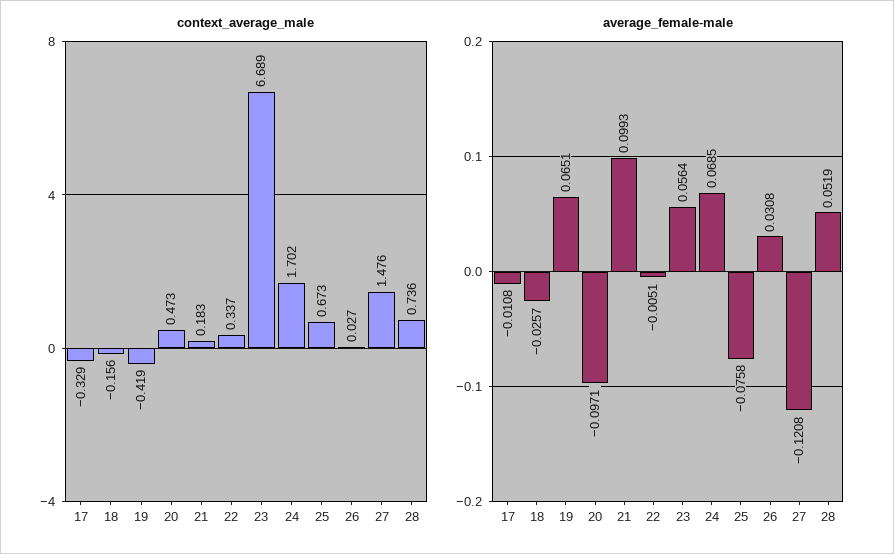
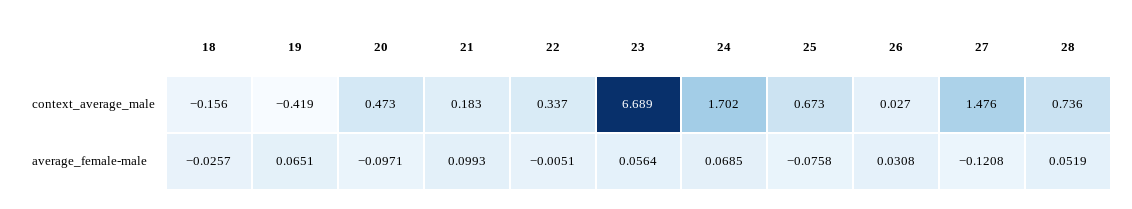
  {
    "context_average_male": {
-     "17": -0.329,
      "18": -0.156,
      "19": -0.419,
      "20": 0.473,
      "21": 0.183,
      "22": 0.337,
      "23": 6.689,
      "24": 1.702,
      "25": 0.673,
      "26": 0.027,
      "27": 1.476,
      "28": 0.736
    },
    "average_female-male": {
-     "17": -0.0108,
      "18": -0.0257,
      "19": 0.0651,
      "20": -0.0971,
      "21": 0.0993,
      "22": -0.0051,
      "23": 0.0564,
      "24": 0.0685,
      "25": -0.0758,
      "26": 0.0308,
      "27": -0.1208,
      "28": 0.0519
    }
  }

